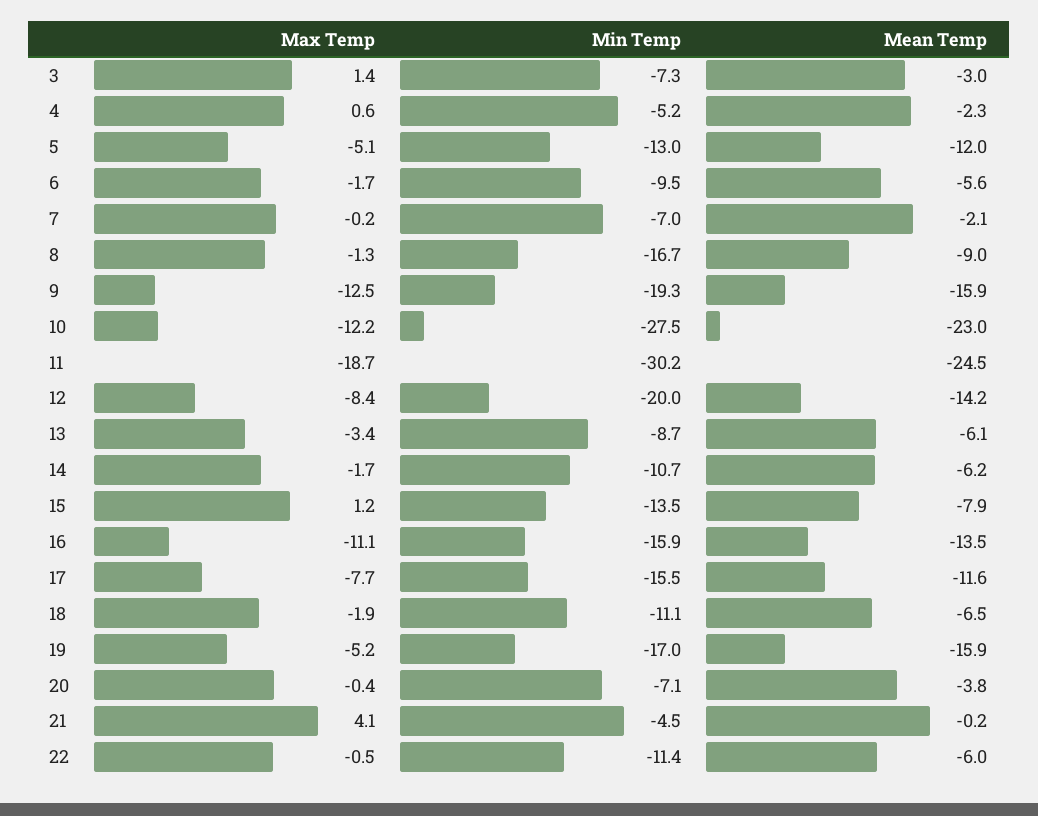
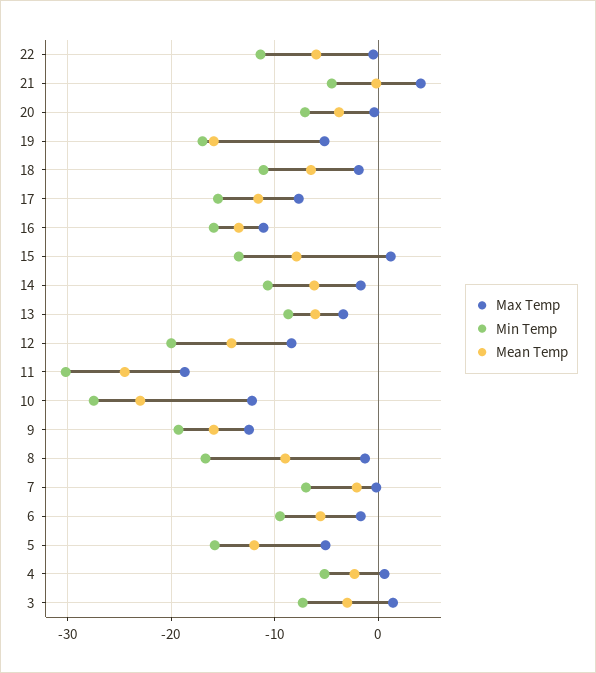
  {
    "Max Temp": {
      "3": 1.4,
      "4": 0.6,
      "5": -5.1,
      "6": -1.7,
      "7": -0.2,
      "8": -1.3,
      "9": -12.5,
      "10": -12.2,
      "11": -18.7,
      "12": -8.4,
      "13": -3.4,
      "14": -1.7,
      "15": 1.2,
      "16": -11.1,
      "17": -7.7,
      "18": -1.9,
      "19": -5.2,
      "20": -0.4,
      "21": 4.1,
      "22": -0.5
    },
    "Min Temp": {
      "3": -7.3,
      "4": -5.2,
-     "5": -13,
+     "5": -16,
      "6": -9.5,
      "7": -7,
      "8": -16.7,
      "9": -19.3,
      "10": -27.5,
      "11": -30.2,
      "12": -20,
      "13": -8.7,
      "14": -10.7,
      "15": -13.5,
      "16": -15.9,
      "17": -15.5,
      "18": -11.1,
      "19": -17,
      "20": -7.1,
      "21": -4.5,
      "22": -11.4
    },
    "Mean Temp": {
      "3": -3,
      "4": -2.3,
      "5": -12,
      "6": -5.6,
      "7": -2.1,
      "8": -9,
      "9": -15.9,
      "10": -23,
      "11": -24.5,
      "12": -14.2,
      "13": -6.1,
      "14": -6.2,
      "15": -7.9,
      "16": -13.5,
      "17": -11.6,
      "18": -6.5,
      "19": -15.9,
      "20": -3.8,
      "21": -0.2,
      "22": -6
    }
  }

